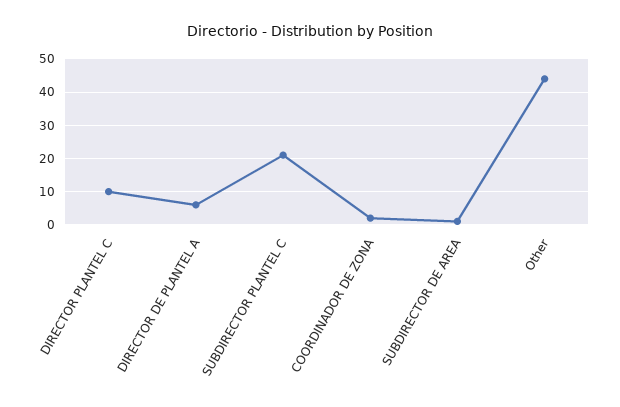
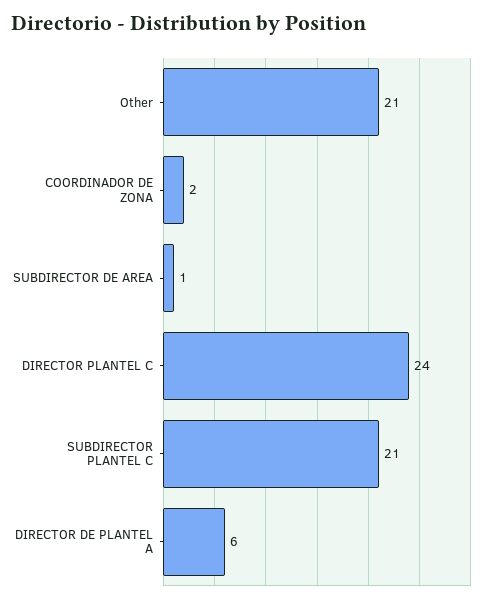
  {
-   "DIRECTOR PLANTEL C": 10,
+   "DIRECTOR PLANTEL C": 24,
    "DIRECTOR DE PLANTEL A": 6,
    "SUBDIRECTOR PLANTEL C": 21,
    "COORDINADOR DE ZONA": 2,
    "SUBDIRECTOR DE AREA": 1,
-   "Other": 45
+   "Other": 21
  }

